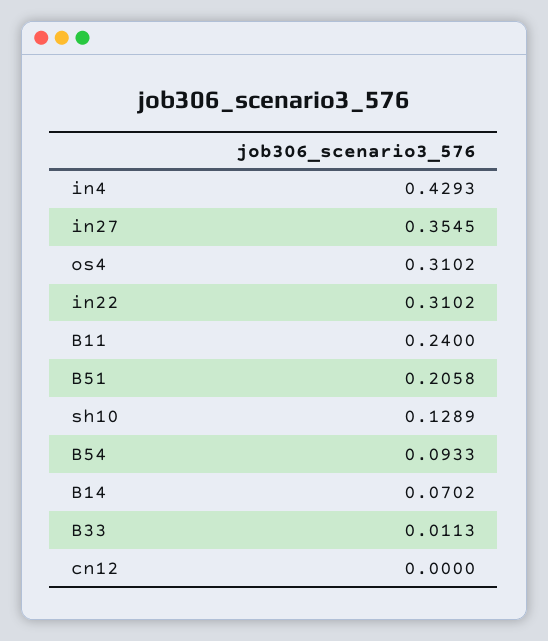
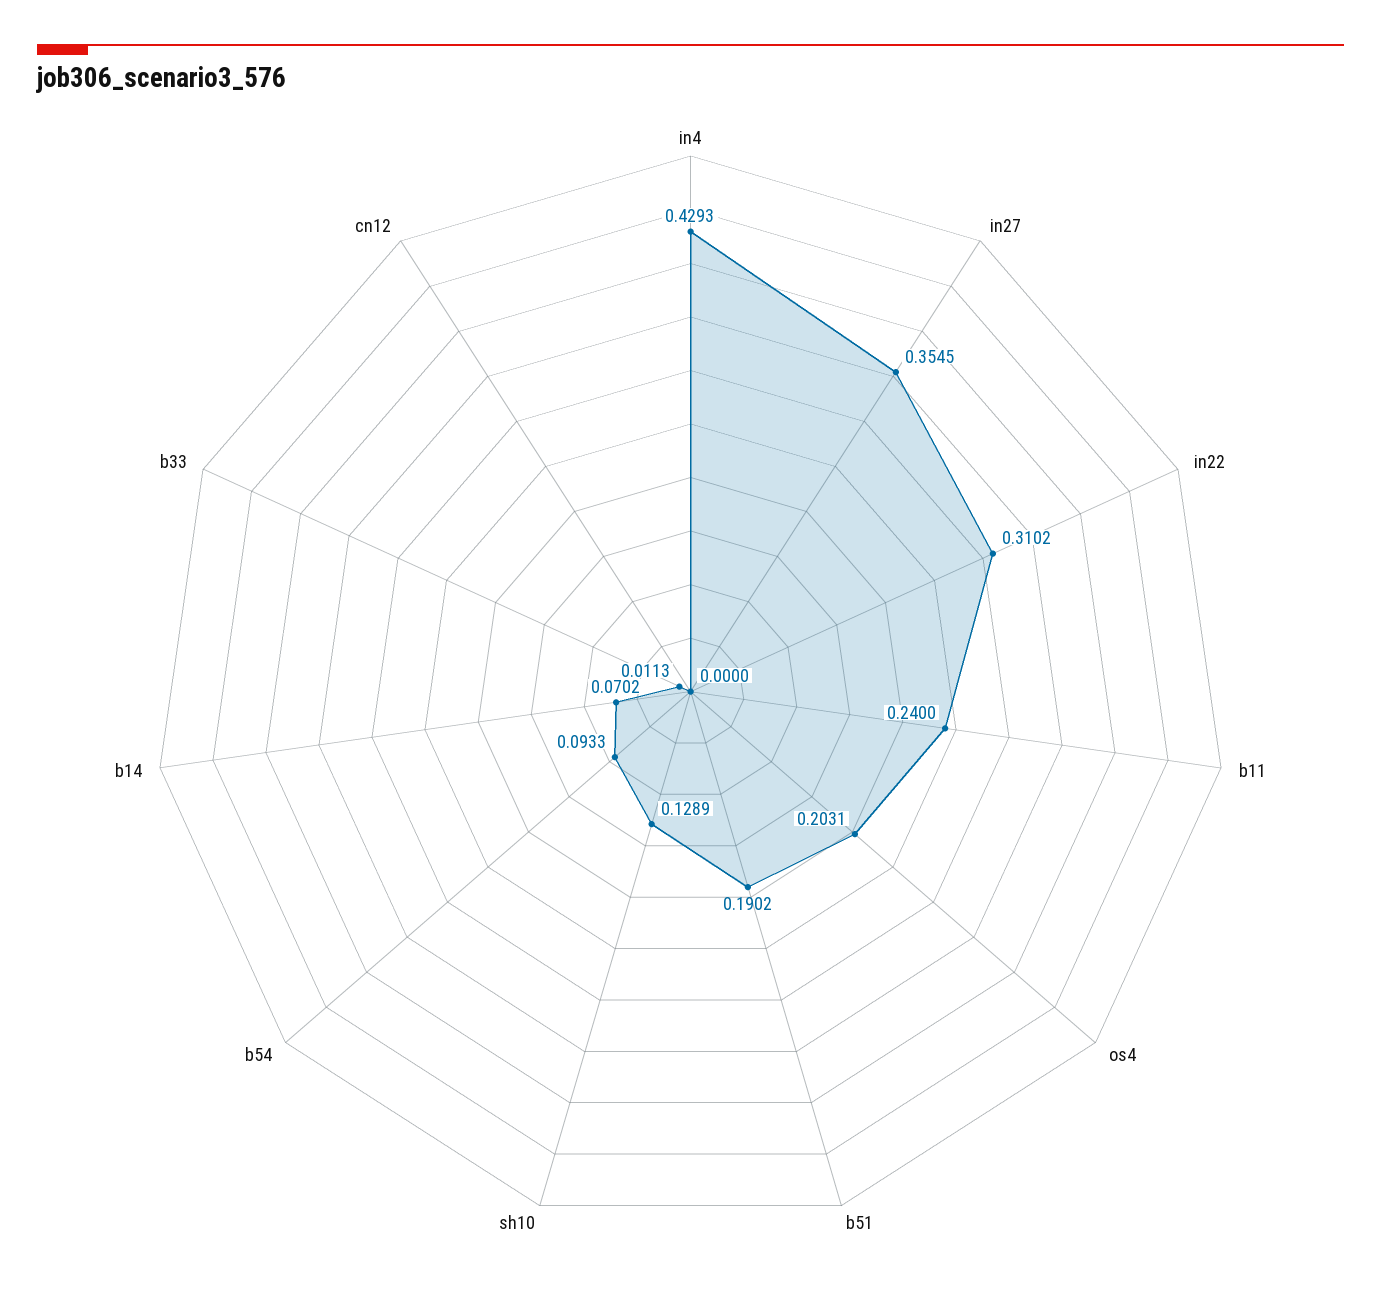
  {
    "in4": 0.4293,
    "in27": 0.3545,
-   "os4": 0.3102,
+   "os4": 0.2031,
    "in22": 0.3102,
    "B11": 0.24,
-   "B51": 0.2058,
+   "B51": 0.1902,
    "sh10": 0.1289,
    "B54": 0.0933,
    "B14": 0.0702,
    "B33": 0.0113,
    "cn12": 0
  }

